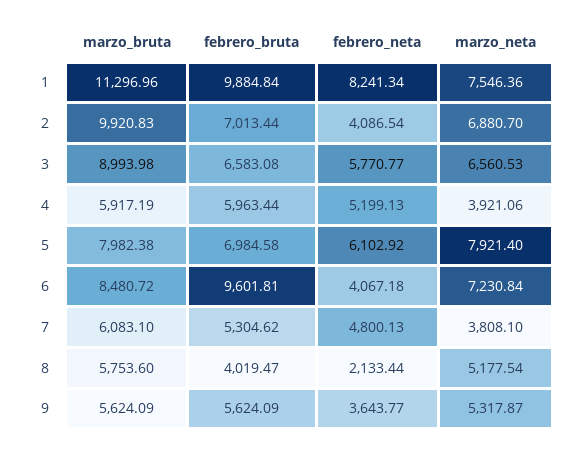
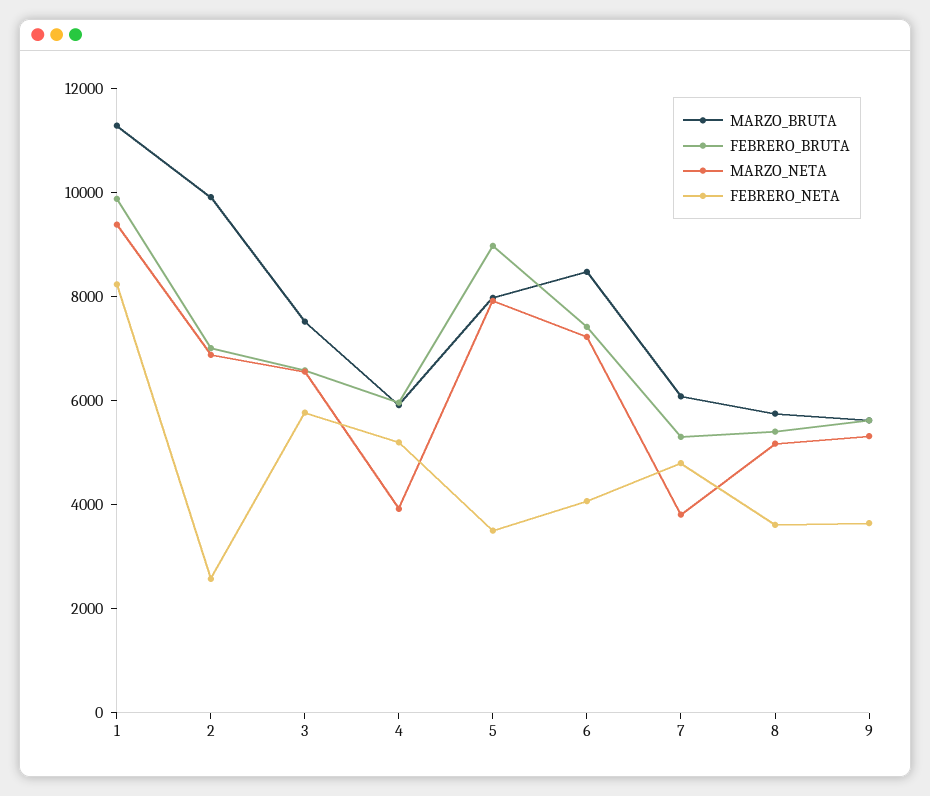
  {
    "marzo_bruta": {
      "1": 11296.96,
      "2": 9920.83,
-     "3": 8993.98,
+     "3": 7500,
      "4": 5917.19,
      "5": 7982.38,
      "6": 8480.72,
      "7": 6083.1,
      "8": 5753.6,
      "9": 5624.09
    },
    "febrero_bruta": {
      "1": 9884.84,
      "2": 7013.44,
      "3": 6583.08,
      "4": 5963.44,
-     "5": 6984.58,
+     "5": 9000,
-     "6": 9601.81,
+     "6": 7500,
      "7": 5304.62,
-     "8": 4019.47,
+     "8": 5500,
      "9": 5624.09
    },
    "febrero_neta": {
      "1": 8241.34,
-     "2": 4086.54,
+     "2": 2500,
      "3": 5770.77,
      "4": 5199.13,
-     "5": 6102.92,
+     "5": 3500,
      "6": 4067.18,
      "7": 4800.13,
-     "8": 2133.44,
+     "8": 3500,
      "9": 3643.77
    },
    "marzo_neta": {
-     "1": 7546.36,
+     "1": 9500,
      "2": 6880.7,
      "3": 6560.53,
      "4": 3921.06,
      "5": 7921.4,
      "6": 7230.84,
      "7": 3808.1,
      "8": 5177.54,
      "9": 5317.87
    }
  }

